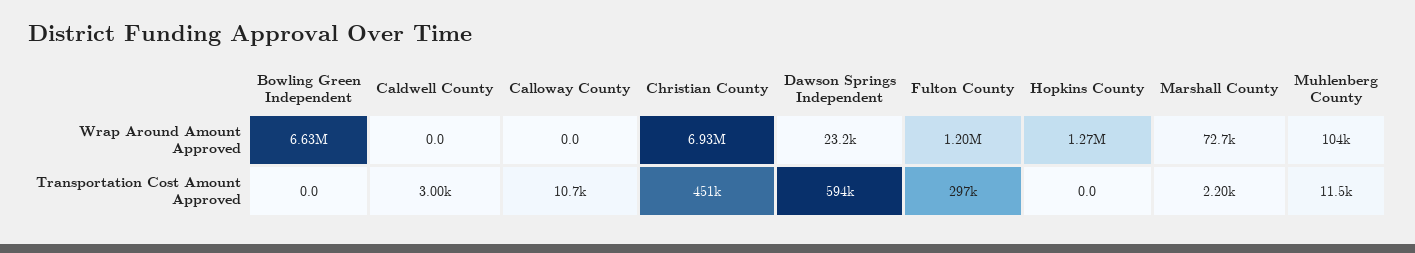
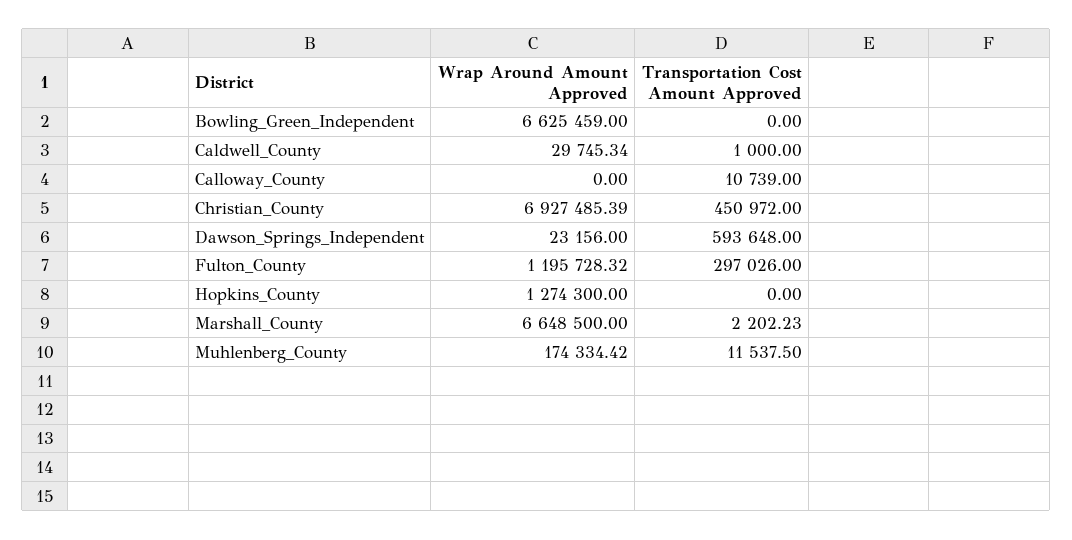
  {
    "Bowling Green Independent": {
      "Wrap Around Amount Approved": 6625459,
      "Transportation Cost Amount Approved": 0
    },
    "Caldwell County": {
-     "Wrap Around Amount Approved": 0,
+     "Wrap Around Amount Approved": 29745.34,
-     "Transportation Cost Amount Approved": 3000
+     "Transportation Cost Amount Approved": 1000
    },
    "Calloway County": {
      "Wrap Around Amount Approved": 0,
      "Transportation Cost Amount Approved": 10739
    },
    "Christian County": {
      "Wrap Around Amount Approved": 6927485.39,
      "Transportation Cost Amount Approved": 450972
    },
    "Dawson Springs Independent": {
      "Wrap Around Amount Approved": 23156,
      "Transportation Cost Amount Approved": 593648
    },
    "Fulton County": {
      "Wrap Around Amount Approved": 1195728.32,
      "Transportation Cost Amount Approved": 297026
    },
    "Hopkins County": {
      "Wrap Around Amount Approved": 1274300,
      "Transportation Cost Amount Approved": 0
    },
    "Marshall County": {
-     "Wrap Around Amount Approved": 72700,
+     "Wrap Around Amount Approved": 6648500,
      "Transportation Cost Amount Approved": 2202.23
    },
    "Muhlenberg County": {
-     "Wrap Around Amount Approved": 104000,
+     "Wrap Around Amount Approved": 174334.42,
      "Transportation Cost Amount Approved": 11537.5
    }
  }

